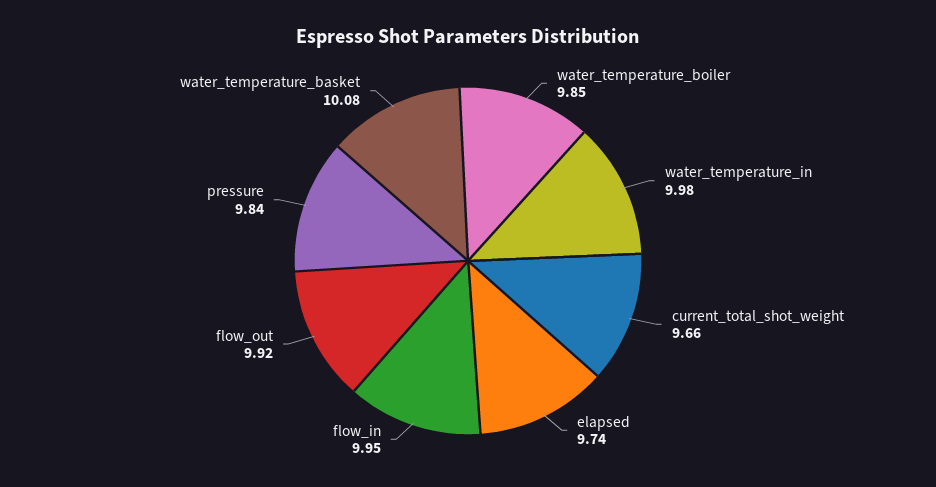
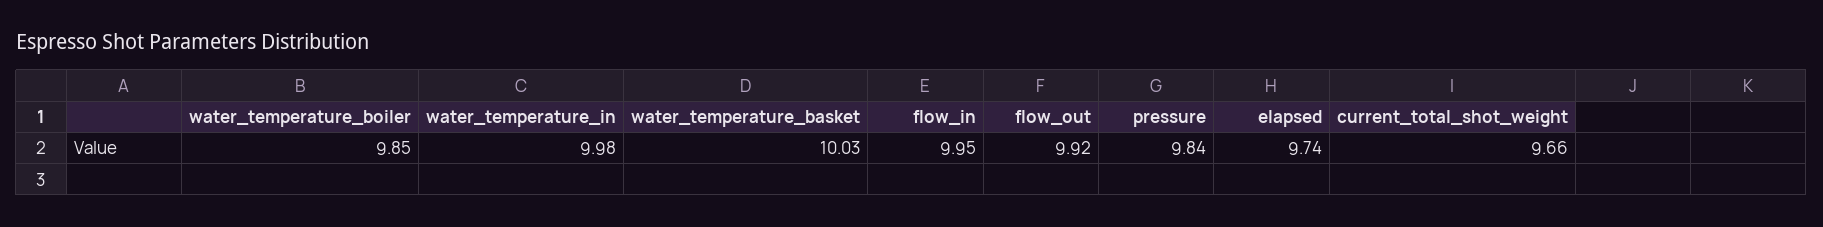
  {
    "water_temperature_boiler": 9.85,
    "water_temperature_in": 9.98,
    "current_total_shot_weight": 9.66,
    "elapsed": 9.74,
    "flow_in": 9.95,
    "flow_out": 9.92,
    "pressure": 9.84,
-   "water_temperature_basket": 10.08
+   "water_temperature_basket": 10.03
  }

